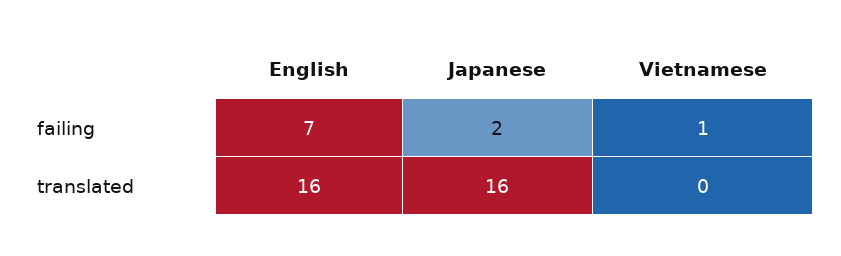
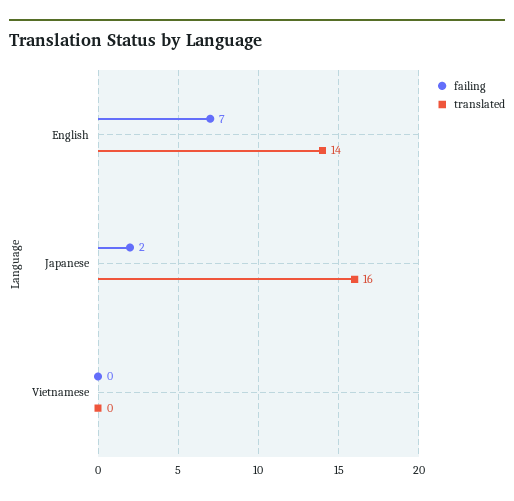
  {
    "failing": {
      "English": 7,
      "Japanese": 2,
-     "Vietnamese": 1
+     "Vietnamese": 0
    },
    "translated": {
-     "English": 16,
+     "English": 14,
      "Japanese": 16,
      "Vietnamese": 0
    }
  }

